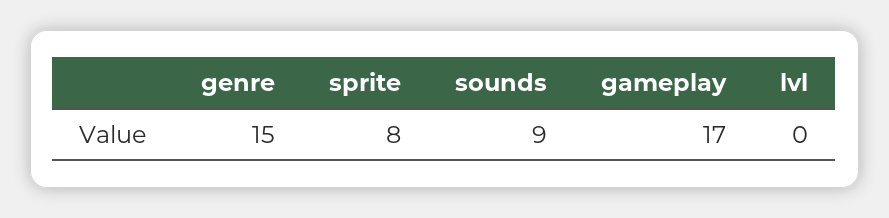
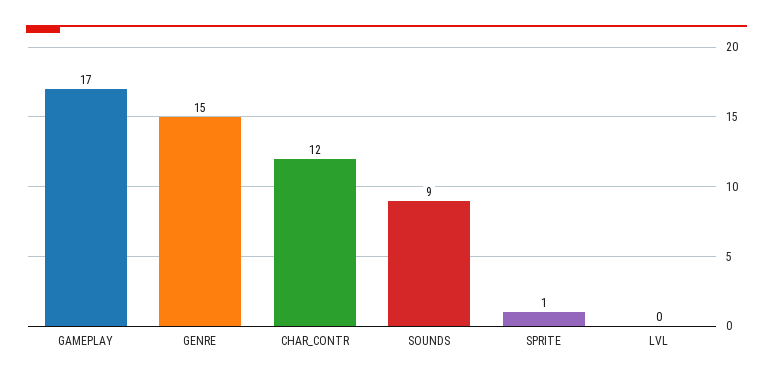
  {
    "genre": 15,
-   "sprite": 8,
+   "sprite": 1,
    "sounds": 9,
    "gameplay": 17,
-   "lvl": 0
+   "lvl": 0,
+   "CHAR_CONTR": 12
  }

